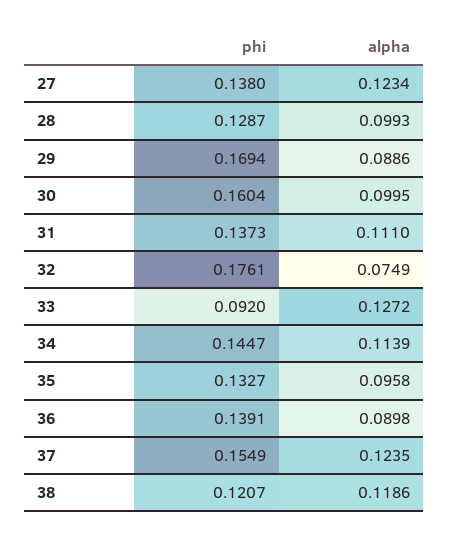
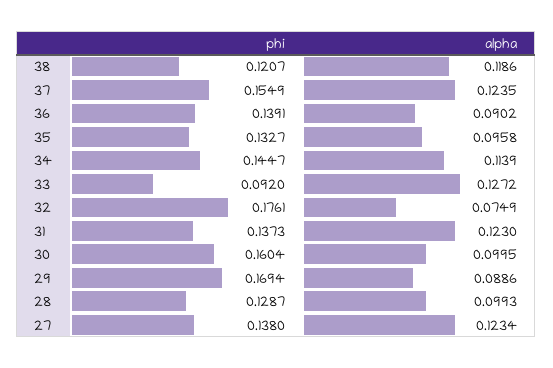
  {
    "phi": {
      "27": 0.138,
      "28": 0.1287,
      "29": 0.1694,
      "30": 0.1604,
      "31": 0.1373,
      "32": 0.1761,
      "33": 0.092,
      "34": 0.1447,
      "35": 0.1327,
      "36": 0.1391,
      "37": 0.1549,
      "38": 0.1207
    },
    "alpha": {
      "27": 0.1234,
      "28": 0.0993,
      "29": 0.0886,
      "30": 0.0995,
-     "31": 0.111,
+     "31": 0.123,
      "32": 0.0749,
      "33": 0.1272,
      "34": 0.1139,
      "35": 0.0958,
-     "36": 0.0898,
+     "36": 0.0902,
      "37": 0.1235,
      "38": 0.1186
    }
  }

